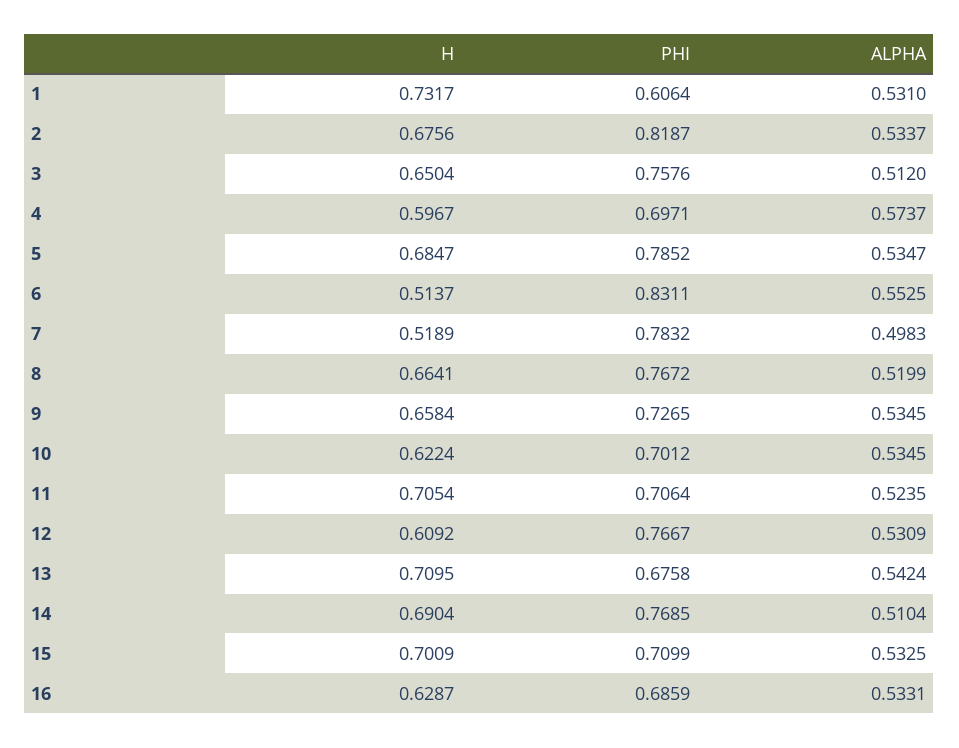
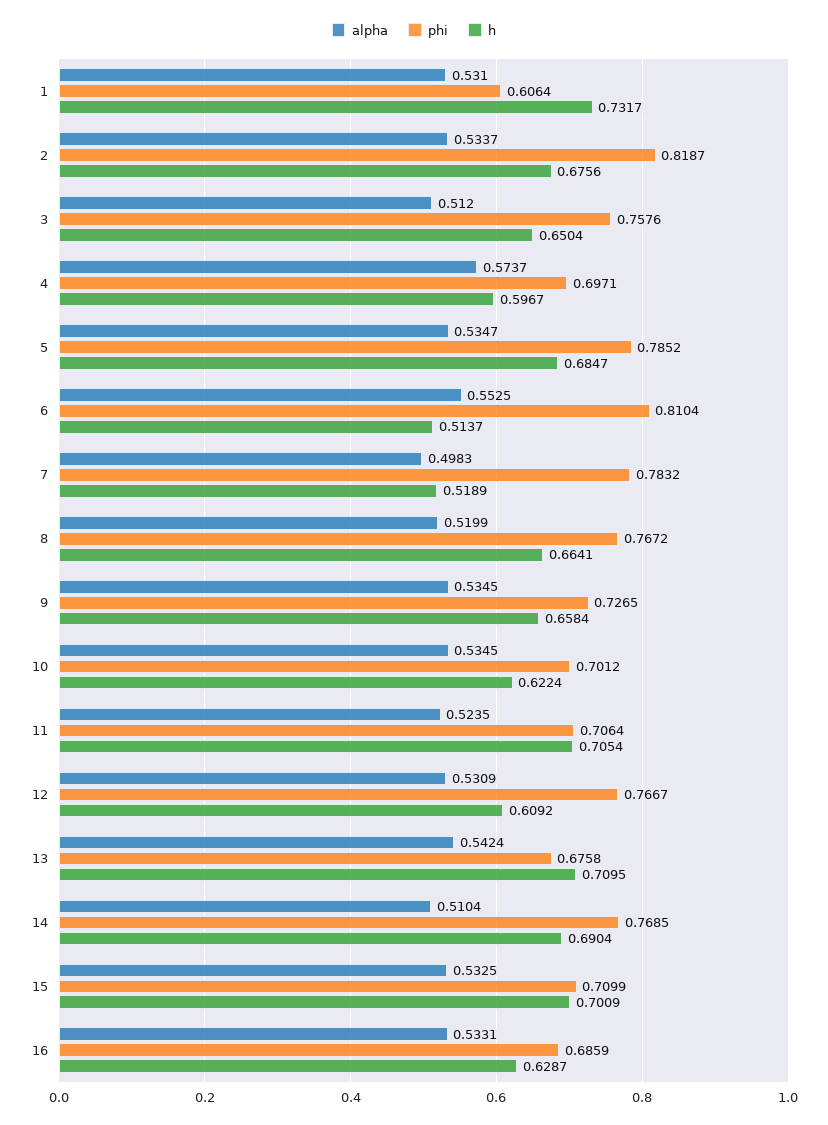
  {
    "H": {
      "1": 0.7317,
      "2": 0.6756,
      "3": 0.6504,
      "4": 0.5967,
      "5": 0.6847,
      "6": 0.5137,
      "7": 0.5189,
      "8": 0.6641,
      "9": 0.6584,
      "10": 0.6224,
      "11": 0.7054,
      "12": 0.6092,
      "13": 0.7095,
      "14": 0.6904,
      "15": 0.7009,
      "16": 0.6287
    },
    "PHI": {
      "1": 0.6064,
      "2": 0.8187,
      "3": 0.7576,
      "4": 0.6971,
      "5": 0.7852,
-     "6": 0.8311,
+     "6": 0.8104,
      "7": 0.7832,
      "8": 0.7672,
      "9": 0.7265,
      "10": 0.7012,
      "11": 0.7064,
      "12": 0.7667,
      "13": 0.6758,
      "14": 0.7685,
      "15": 0.7099,
      "16": 0.6859
    },
    "ALPHA": {
      "1": 0.531,
      "2": 0.5337,
      "3": 0.512,
      "4": 0.5737,
      "5": 0.5347,
      "6": 0.5525,
      "7": 0.4983,
      "8": 0.5199,
      "9": 0.5345,
      "10": 0.5345,
      "11": 0.5235,
      "12": 0.5309,
      "13": 0.5424,
      "14": 0.5104,
      "15": 0.5325,
      "16": 0.5331
    }
  }

